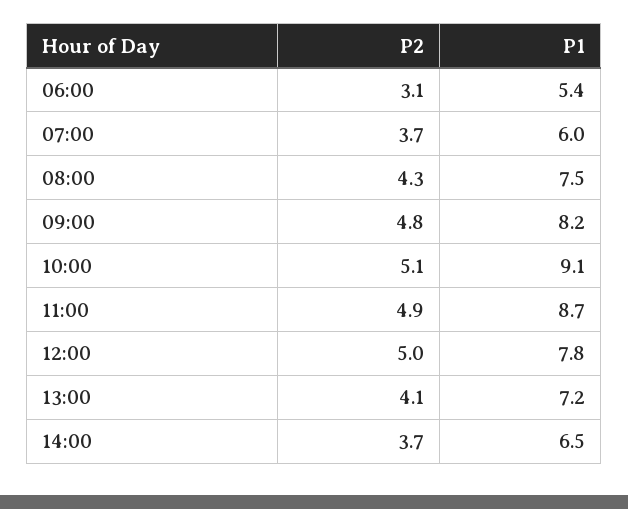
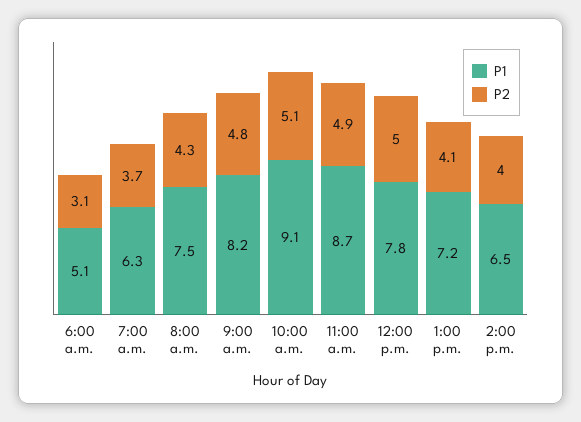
  {
    "P2": {
      "06:00": 3.1,
      "07:00": 3.7,
      "08:00": 4.3,
      "09:00": 4.8,
      "10:00": 5.1,
      "11:00": 4.9,
      "12:00": 5,
      "13:00": 4.1,
-     "14:00": 3.7
+     "14:00": 4
    },
    "P1": {
-     "06:00": 5.4,
+     "06:00": 5.1,
-     "07:00": 6,
+     "07:00": 6.3,
      "08:00": 7.5,
      "09:00": 8.2,
      "10:00": 9.1,
      "11:00": 8.7,
      "12:00": 7.8,
      "13:00": 7.2,
      "14:00": 6.5
    }
  }

